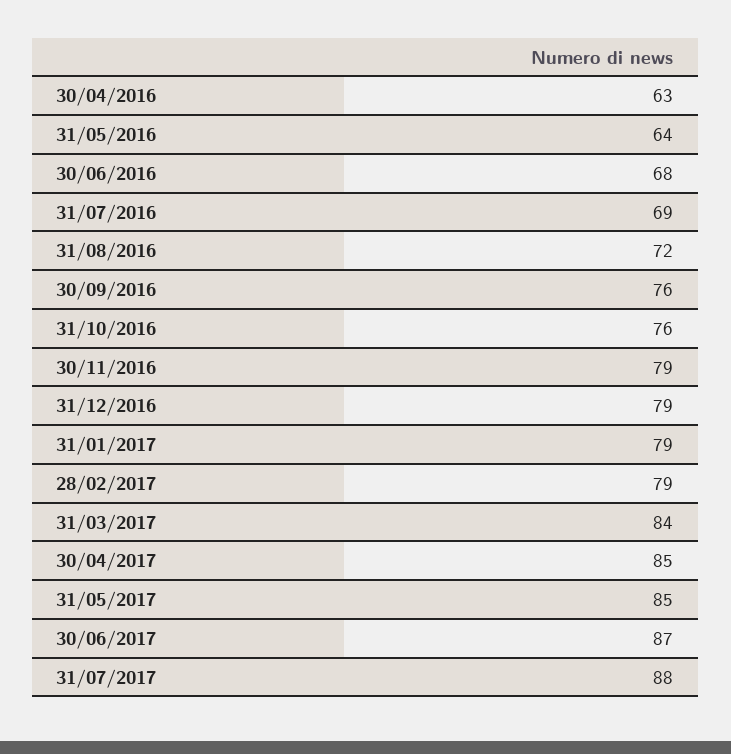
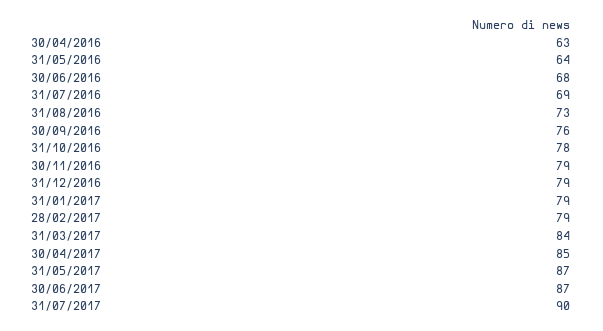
  {
    "30/04/2016": 63,
    "31/05/2016": 64,
    "30/06/2016": 68,
    "31/07/2016": 69,
-   "31/08/2016": 72,
+   "31/08/2016": 73,
    "30/09/2016": 76,
-   "31/10/2016": 76,
+   "31/10/2016": 78,
    "30/11/2016": 79,
    "31/12/2016": 79,
    "31/01/2017": 79,
    "28/02/2017": 79,
    "31/03/2017": 84,
    "30/04/2017": 85,
-   "31/05/2017": 85,
+   "31/05/2017": 87,
    "30/06/2017": 87,
-   "31/07/2017": 88
+   "31/07/2017": 90
  }

